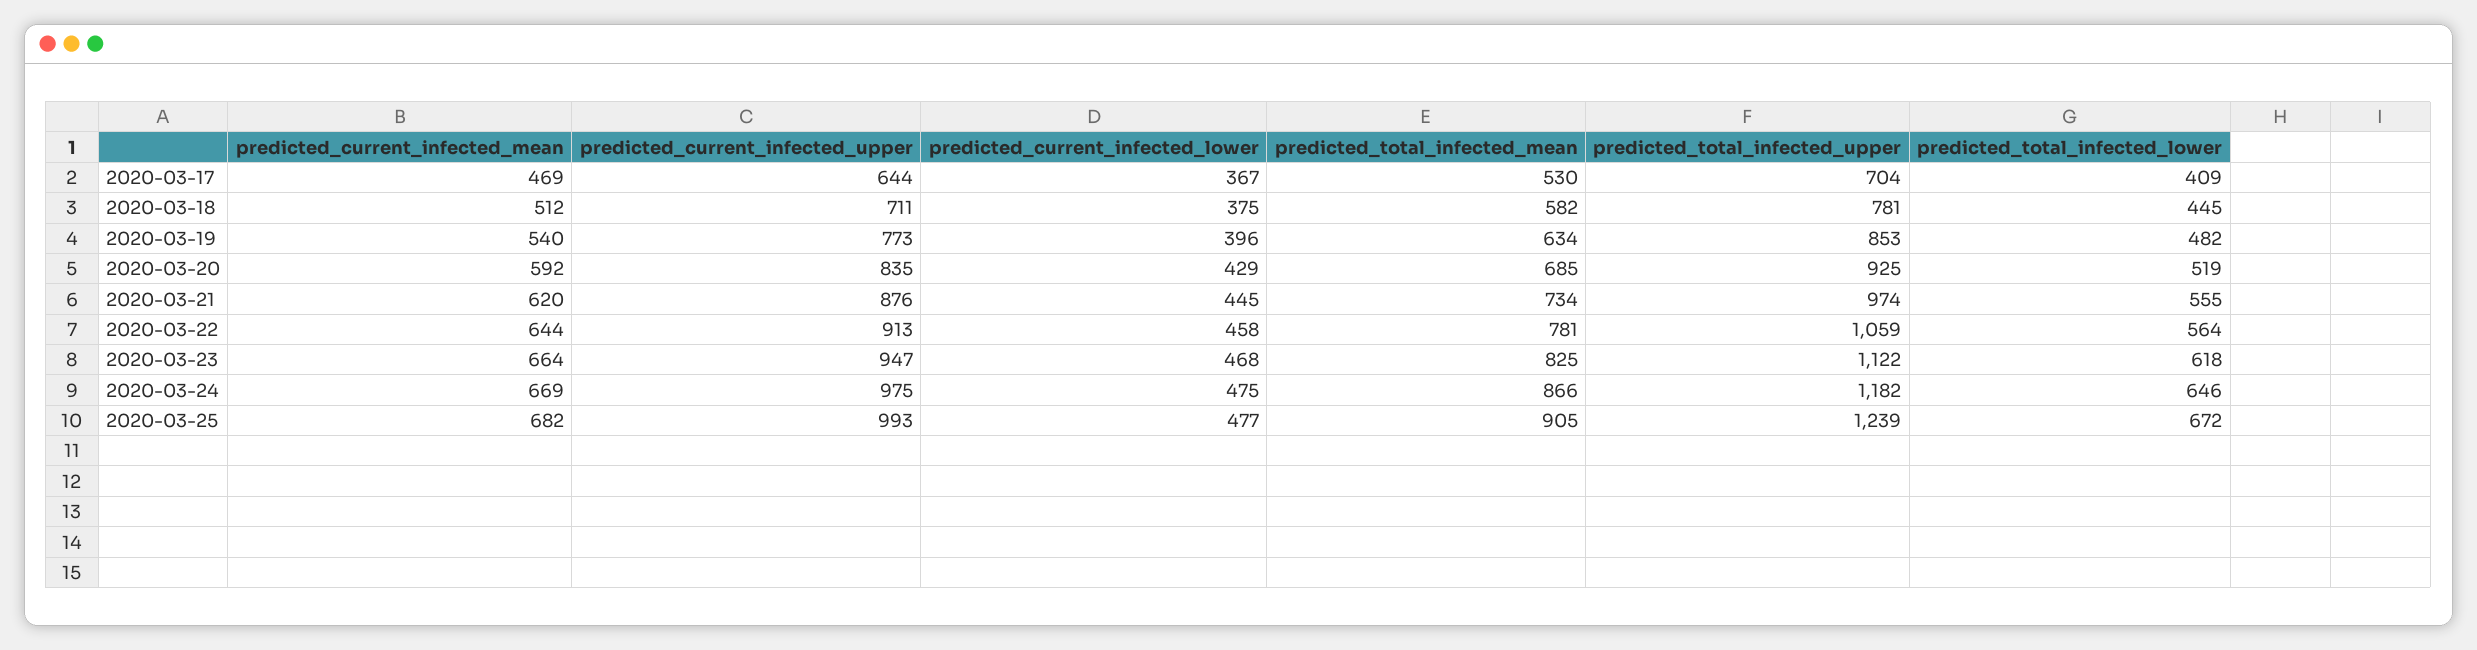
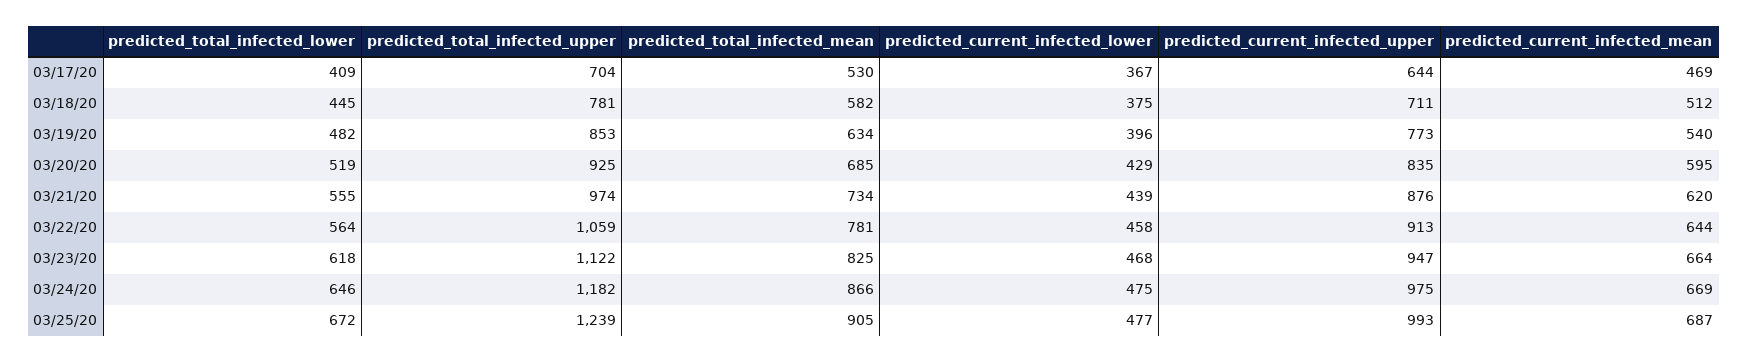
  {
    "predicted_current_infected_mean": {
      "2020-03-17": 469,
      "2020-03-18": 512,
      "2020-03-19": 540,
-     "2020-03-20": 592,
+     "2020-03-20": 595,
      "2020-03-21": 620,
      "2020-03-22": 644,
      "2020-03-23": 664,
      "2020-03-24": 669,
-     "2020-03-25": 682
+     "2020-03-25": 687
    },
    "predicted_current_infected_upper": {
      "2020-03-17": 644,
      "2020-03-18": 711,
      "2020-03-19": 773,
      "2020-03-20": 835,
      "2020-03-21": 876,
      "2020-03-22": 913,
      "2020-03-23": 947,
      "2020-03-24": 975,
      "2020-03-25": 993
    },
    "predicted_current_infected_lower": {
      "2020-03-17": 367,
      "2020-03-18": 375,
      "2020-03-19": 396,
      "2020-03-20": 429,
-     "2020-03-21": 445,
+     "2020-03-21": 439,
      "2020-03-22": 458,
      "2020-03-23": 468,
      "2020-03-24": 475,
      "2020-03-25": 477
    },
    "predicted_total_infected_mean": {
      "2020-03-17": 530,
      "2020-03-18": 582,
      "2020-03-19": 634,
      "2020-03-20": 685,
      "2020-03-21": 734,
      "2020-03-22": 781,
      "2020-03-23": 825,
      "2020-03-24": 866,
      "2020-03-25": 905
    },
    "predicted_total_infected_upper": {
      "2020-03-17": 704,
      "2020-03-18": 781,
      "2020-03-19": 853,
      "2020-03-20": 925,
      "2020-03-21": 974,
      "2020-03-22": 1059,
      "2020-03-23": 1122,
      "2020-03-24": 1182,
      "2020-03-25": 1239
    },
    "predicted_total_infected_lower": {
      "2020-03-17": 409,
      "2020-03-18": 445,
      "2020-03-19": 482,
      "2020-03-20": 519,
      "2020-03-21": 555,
      "2020-03-22": 564,
      "2020-03-23": 618,
      "2020-03-24": 646,
      "2020-03-25": 672
    }
  }

